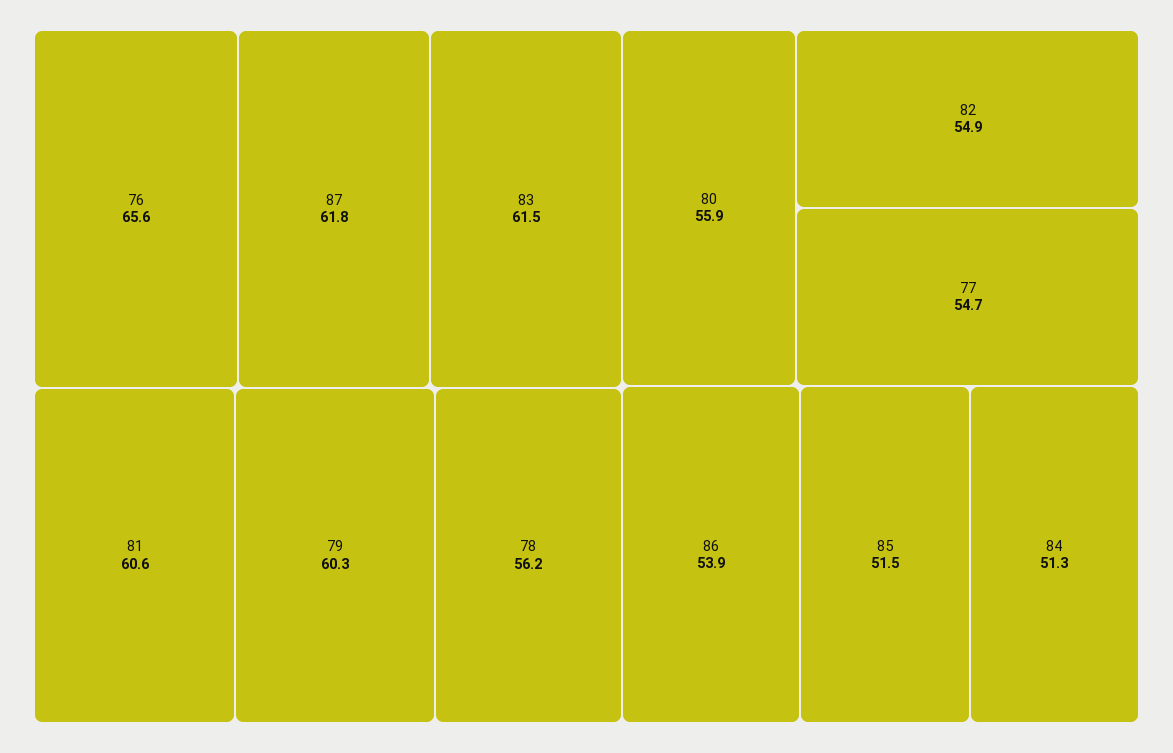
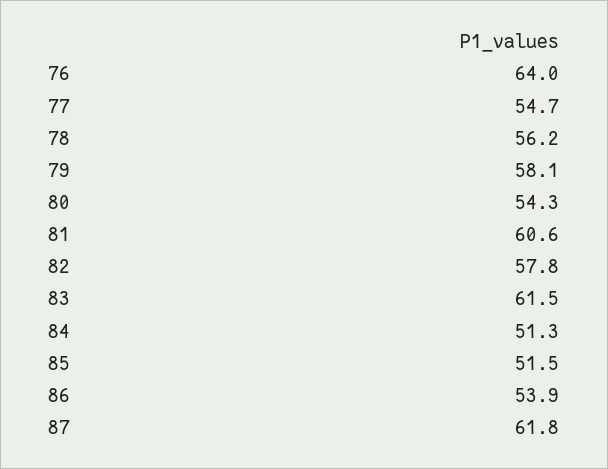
  {
-   "76": 65.6,
+   "76": 64,
    "87": 61.8,
    "83": 61.5,
    "81": 60.6,
-   "79": 60.3,
+   "79": 58.1,
    "78": 56.2,
-   "80": 55.9,
+   "80": 54.3,
-   "82": 54.9,
+   "82": 57.8,
    "77": 54.7,
    "86": 53.9,
    "85": 51.5,
    "84": 51.3
  }

